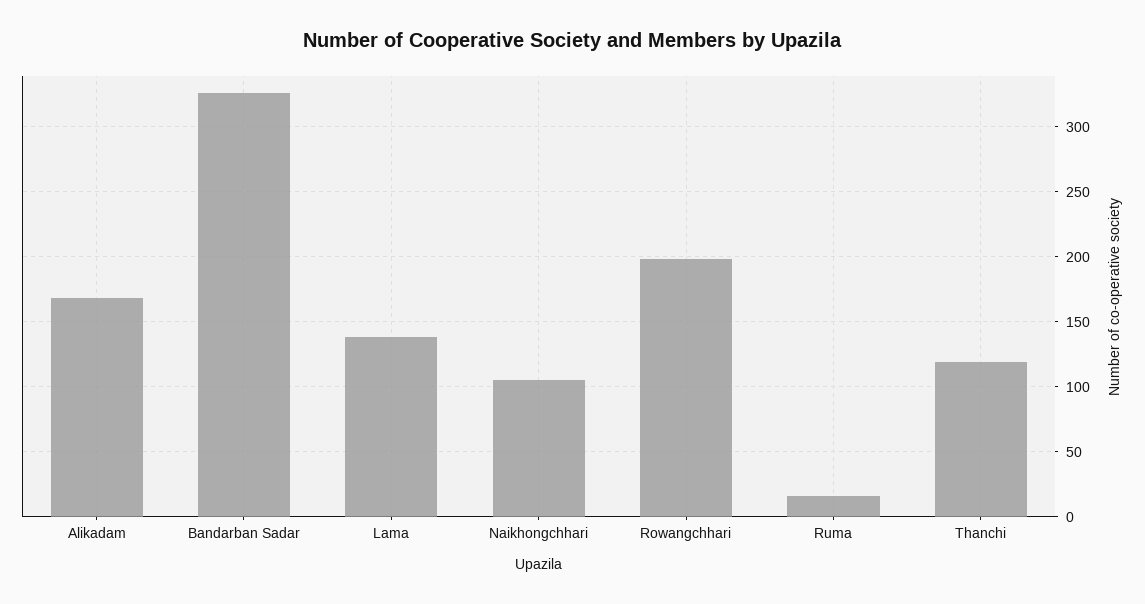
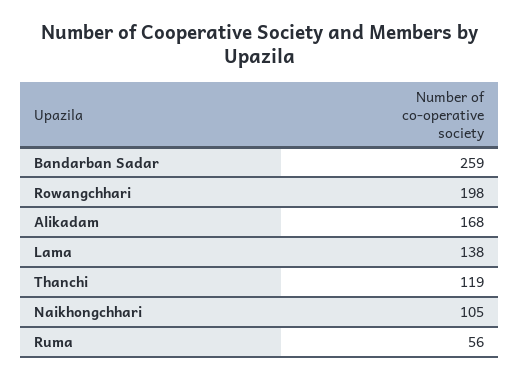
  {
    "Alikadam": 168,
-   "Bandarban Sadar": 325,
+   "Bandarban Sadar": 259,
    "Lama": 138,
    "Naikhongchhari": 105,
    "Rowangchhari": 198,
-   "Ruma": 15,
+   "Ruma": 56,
    "Thanchi": 119
  }

